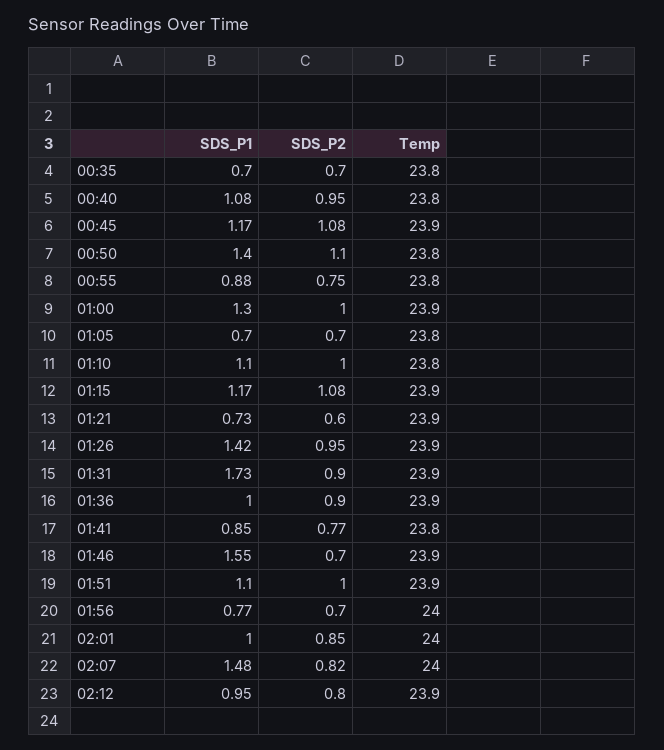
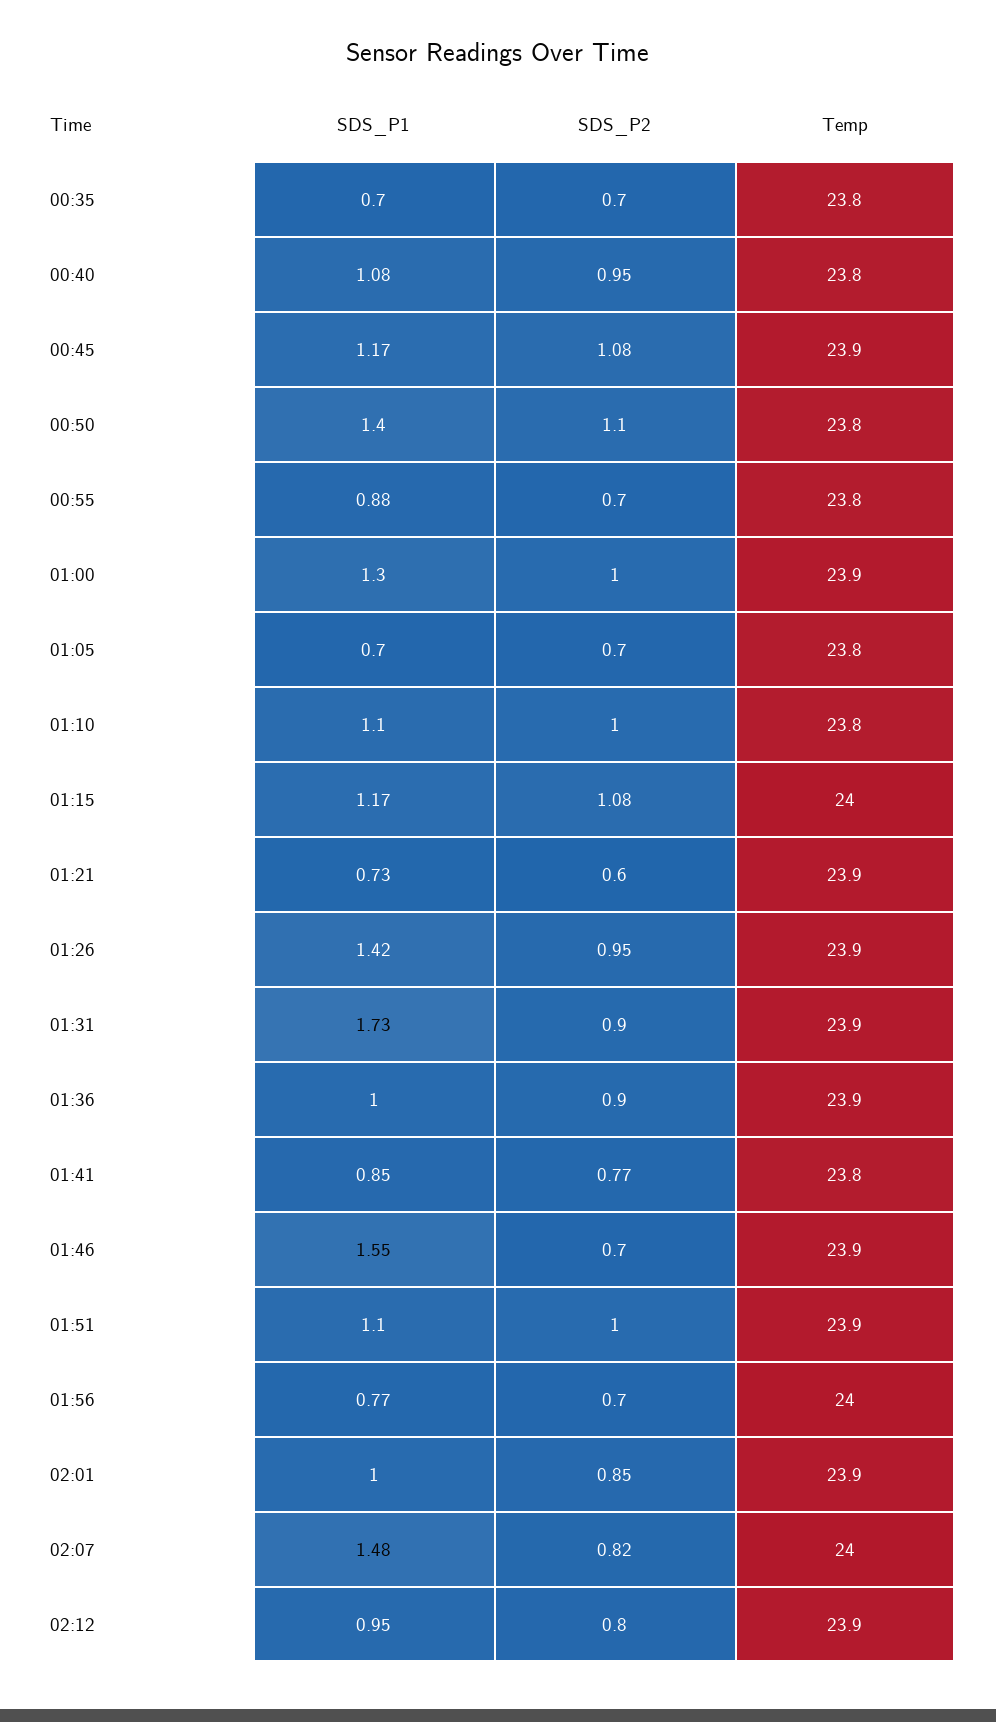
  {
    "SDS_P1": {
      "00:35": 0.7,
      "00:40": 1.08,
      "00:45": 1.17,
      "00:50": 1.4,
      "00:55": 0.88,
      "01:00": 1.3,
      "01:05": 0.7,
      "01:10": 1.1,
      "01:15": 1.17,
      "01:21": 0.73,
      "01:26": 1.42,
      "01:31": 1.73,
      "01:36": 1,
      "01:41": 0.85,
      "01:46": 1.55,
      "01:51": 1.1,
      "01:56": 0.77,
      "02:01": 1,
      "02:07": 1.48,
      "02:12": 0.95
    },
    "SDS_P2": {
      "00:35": 0.7,
      "00:40": 0.95,
      "00:45": 1.08,
      "00:50": 1.1,
-     "00:55": 0.75,
+     "00:55": 0.7,
      "01:00": 1,
      "01:05": 0.7,
      "01:10": 1,
      "01:15": 1.08,
      "01:21": 0.6,
      "01:26": 0.95,
      "01:31": 0.9,
      "01:36": 0.9,
      "01:41": 0.77,
      "01:46": 0.7,
      "01:51": 1,
      "01:56": 0.7,
      "02:01": 0.85,
      "02:07": 0.82,
      "02:12": 0.8
    },
    "Temp": {
      "00:35": 23.8,
      "00:40": 23.8,
      "00:45": 23.9,
      "00:50": 23.8,
      "00:55": 23.8,
      "01:00": 23.9,
      "01:05": 23.8,
      "01:10": 23.8,
-     "01:15": 23.9,
+     "01:15": 24,
      "01:21": 23.9,
      "01:26": 23.9,
      "01:31": 23.9,
      "01:36": 23.9,
      "01:41": 23.8,
      "01:46": 23.9,
      "01:51": 23.9,
      "01:56": 24,
-     "02:01": 24,
+     "02:01": 23.9,
      "02:07": 24,
      "02:12": 23.9
    }
  }

